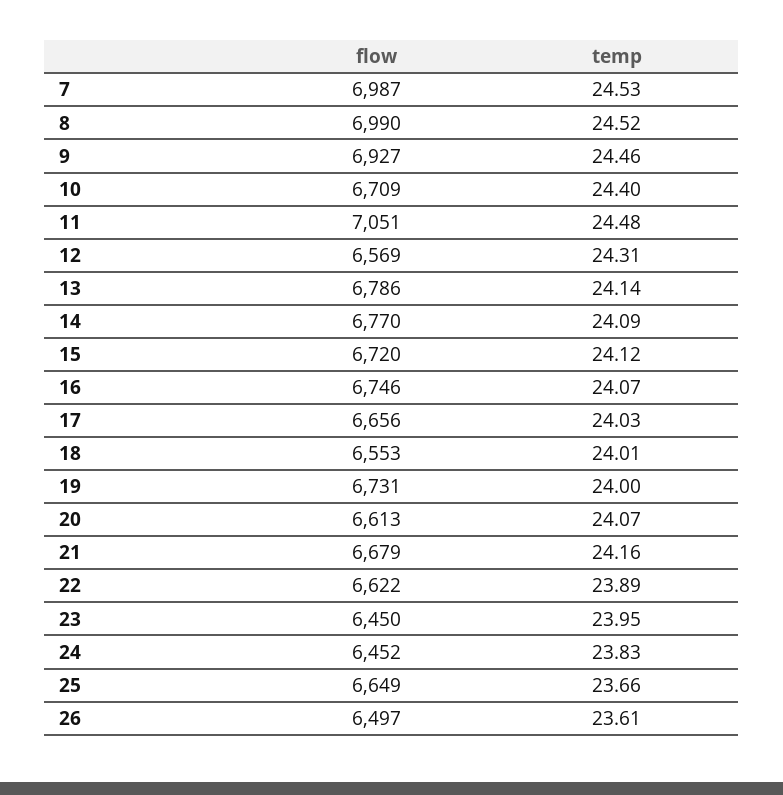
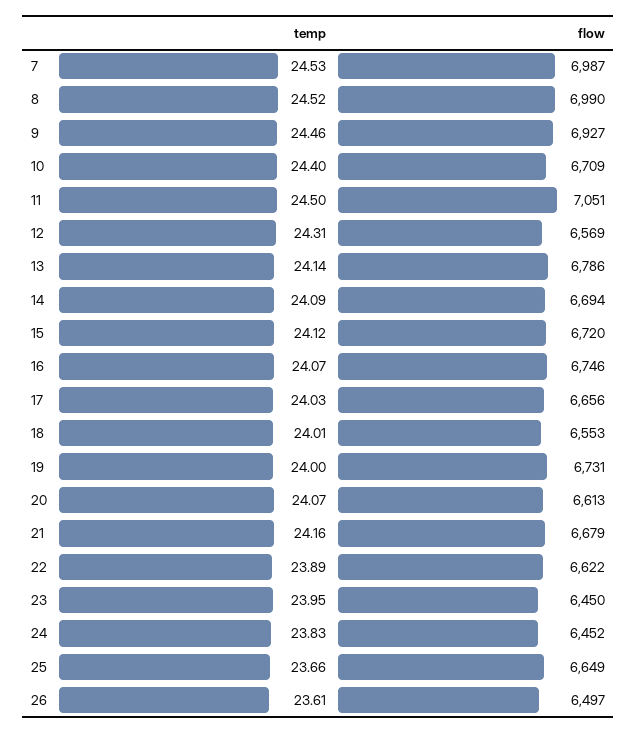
  {
    "flow": {
      "7": 6987,
      "8": 6990,
      "9": 6927,
      "10": 6709,
      "11": 7051,
      "12": 6569,
      "13": 6786,
-     "14": 6770,
+     "14": 6694,
      "15": 6720,
      "16": 6746,
      "17": 6656,
      "18": 6553,
      "19": 6731,
      "20": 6613,
      "21": 6679,
      "22": 6622,
      "23": 6450,
      "24": 6452,
      "25": 6649,
      "26": 6497
    },
    "temp": {
      "7": 24.53,
      "8": 24.52,
      "9": 24.46,
      "10": 24.4,
-     "11": 24.48,
+     "11": 24.5,
      "12": 24.31,
      "13": 24.14,
      "14": 24.09,
      "15": 24.12,
      "16": 24.07,
      "17": 24.03,
      "18": 24.01,
      "19": 24,
      "20": 24.07,
      "21": 24.16,
      "22": 23.89,
      "23": 23.95,
      "24": 23.83,
      "25": 23.66,
      "26": 23.61
    }
  }

